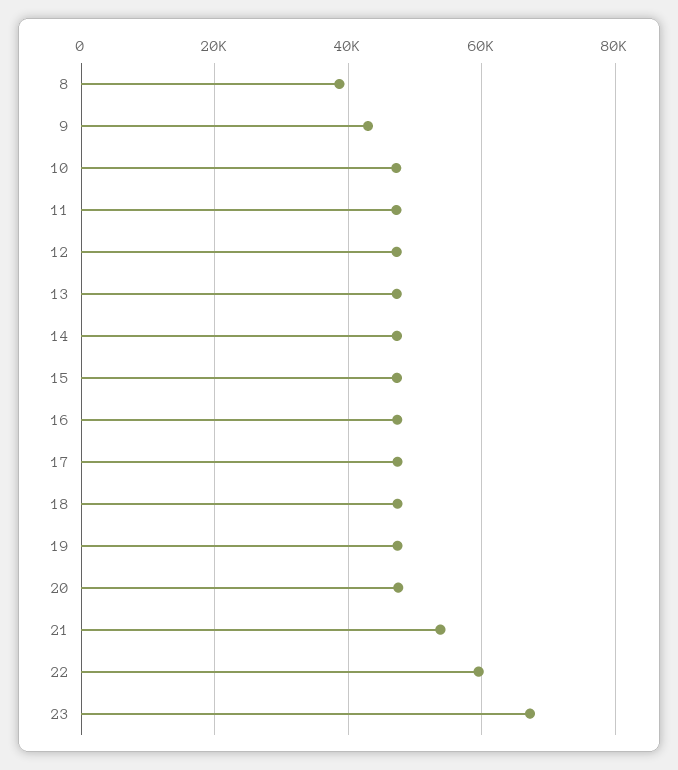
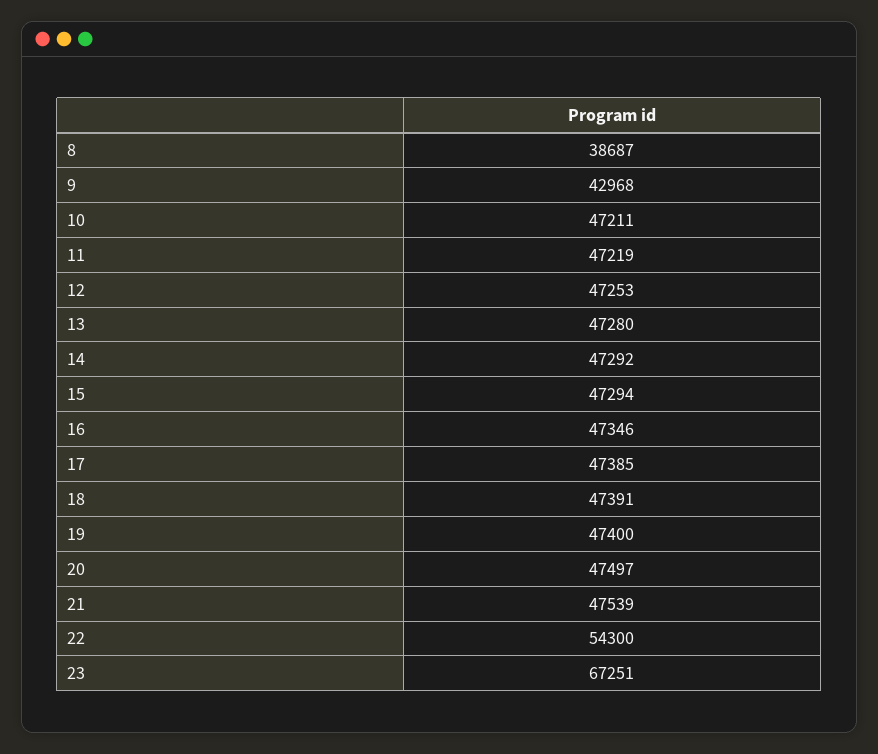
  {
    "8": 38687,
    "9": 42968,
    "10": 47211,
    "11": 47219,
    "12": 47253,
    "13": 47280,
    "14": 47292,
    "15": 47294,
    "16": 47346,
    "17": 47385,
    "18": 47391,
    "19": 47400,
    "20": 47497,
-   "21": 54000,
+   "21": 47539,
-   "22": 60000,
+   "22": 54300,
    "23": 67251
  }

